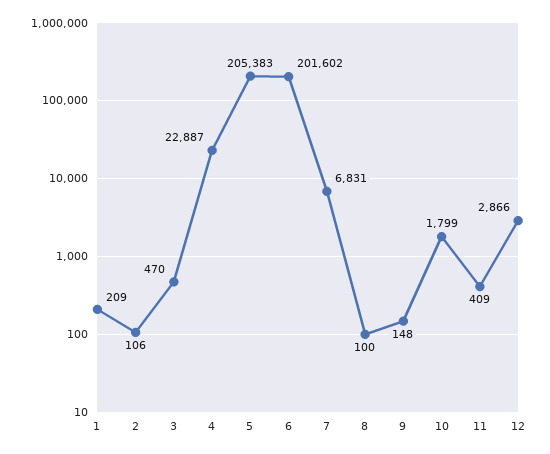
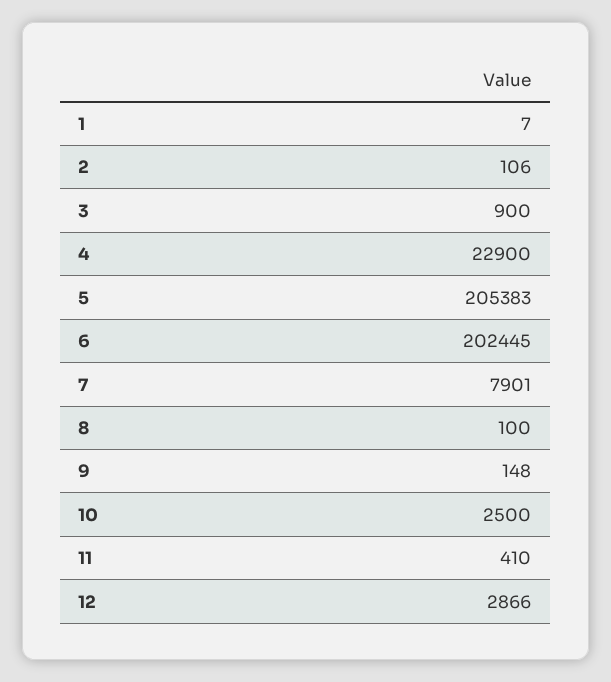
  {
-   "1": 209,
+   "1": 7,
    "2": 106,
-   "3": 470,
+   "3": 900,
-   "4": 22887,
+   "4": 22900,
    "5": 205383,
-   "6": 201602,
+   "6": 202445,
-   "7": 6831,
+   "7": 7901,
    "8": 100,
    "9": 148,
-   "10": 1799,
+   "10": 2500,
-   "11": 409,
+   "11": 410,
    "12": 2866
  }

